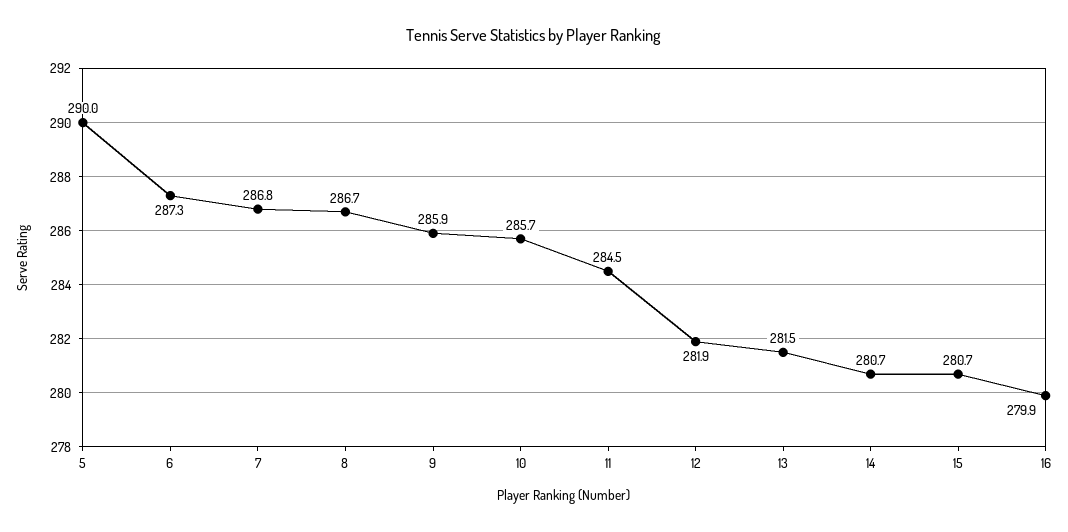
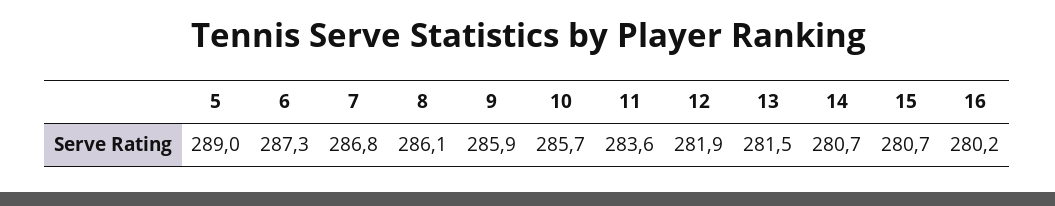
  {
-   "5": 290,
+   "5": 289,
    "6": 287.3,
    "7": 286.8,
-   "8": 286.7,
+   "8": 286.1,
    "9": 285.9,
    "10": 285.7,
-   "11": 284.5,
+   "11": 283.6,
    "12": 281.9,
    "13": 281.5,
    "14": 280.7,
    "15": 280.7,
-   "16": 279.9
+   "16": 280.2
  }

